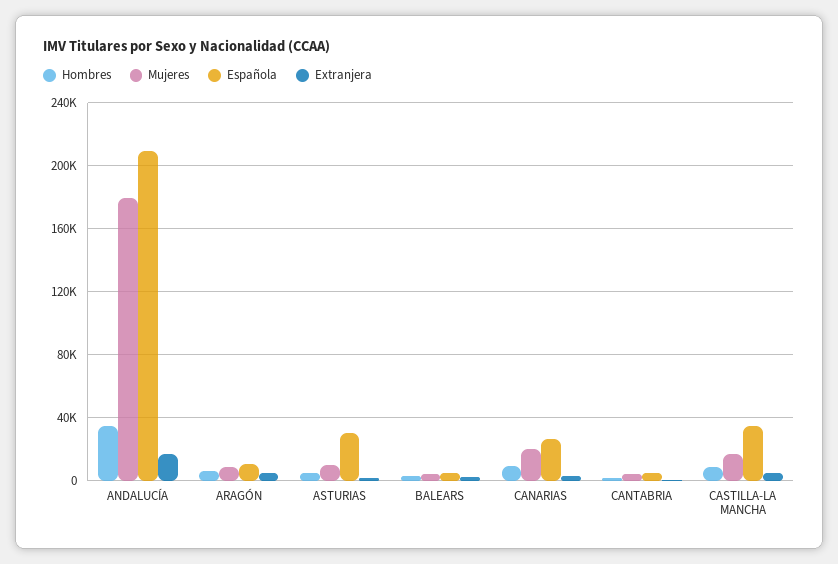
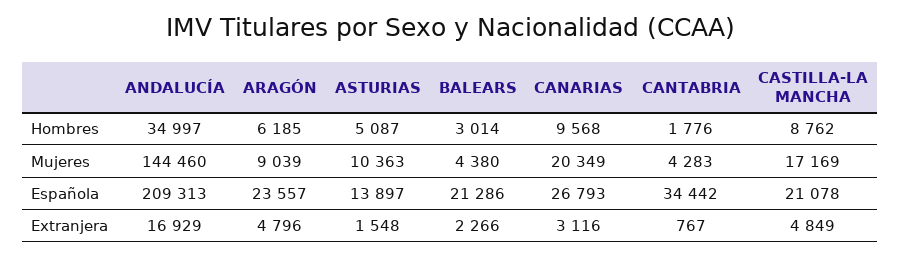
  {
    "Hombres": {
      "ANDALUCÍA": 34997,
      "ARAGÓN": 6185,
      "ASTURIAS": 5087,
      "BALEARS": 3014,
      "CANARIAS": 9568,
      "CANTABRIA": 1776,
      "CASTILLA-LA MANCHA": 8762
    },
    "Mujeres": {
-     "ANDALUCÍA": 180000,
+     "ANDALUCÍA": 144460,
      "ARAGÓN": 9039,
      "ASTURIAS": 10363,
      "BALEARS": 4380,
      "CANARIAS": 20349,
      "CANTABRIA": 4283,
      "CASTILLA-LA MANCHA": 17169
    },
    "Española": {
      "ANDALUCÍA": 209313,
-     "ARAGÓN": 10000,
+     "ARAGÓN": 23557,
-     "ASTURIAS": 30000,
+     "ASTURIAS": 13897,
-     "BALEARS": 5000,
+     "BALEARS": 21286,
      "CANARIAS": 26793,
-     "CANTABRIA": 5000,
+     "CANTABRIA": 34442,
-     "CASTILLA-LA MANCHA": 35000
+     "CASTILLA-LA MANCHA": 21078
    },
    "Extranjera": {
      "ANDALUCÍA": 16929,
      "ARAGÓN": 4796,
      "ASTURIAS": 1548,
      "BALEARS": 2266,
      "CANARIAS": 3116,
      "CANTABRIA": 767,
      "CASTILLA-LA MANCHA": 4849
    }
  }

